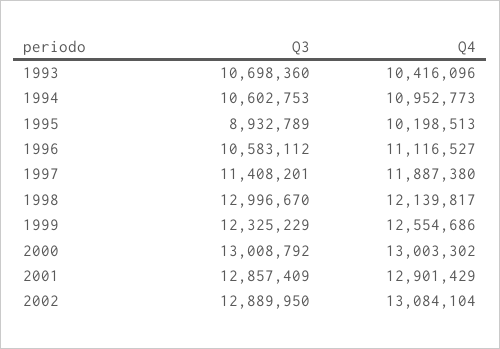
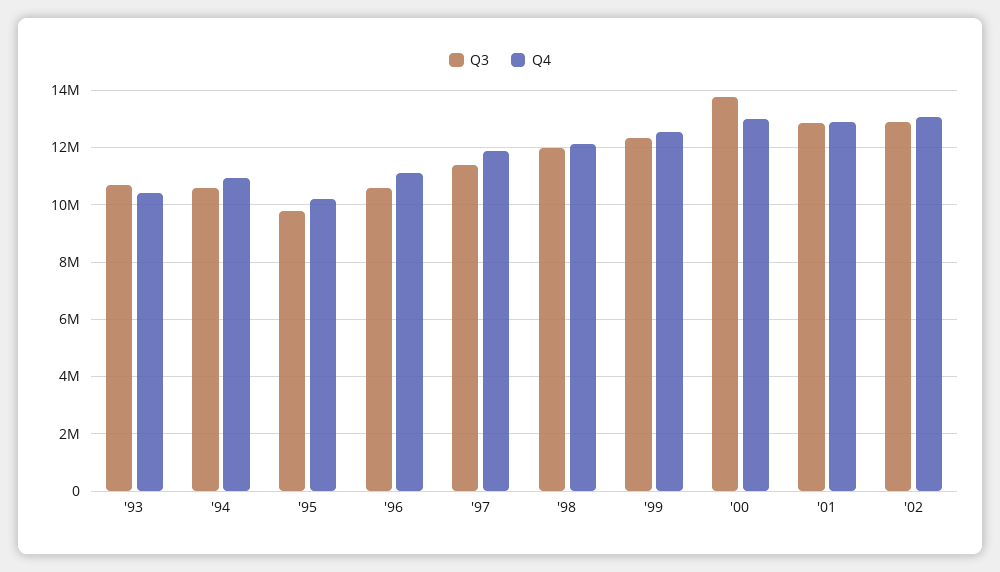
  {
    "Q3": {
      "1993": 10698360,
      "1994": 10602753,
-     "1995": 8932789,
+     "1995": 9750000,
      "1996": 10583112,
      "1997": 11408201,
-     "1998": 12996670,
+     "1998": 12000000,
      "1999": 12325229,
-     "2000": 13008792,
+     "2000": 13750000,
      "2001": 12857409,
      "2002": 12889950
    },
    "Q4": {
      "1993": 10416096,
      "1994": 10952773,
      "1995": 10198513,
      "1996": 11116527,
      "1997": 11887380,
      "1998": 12139817,
      "1999": 12554686,
      "2000": 13003302,
      "2001": 12901429,
      "2002": 13084104
    }
  }

